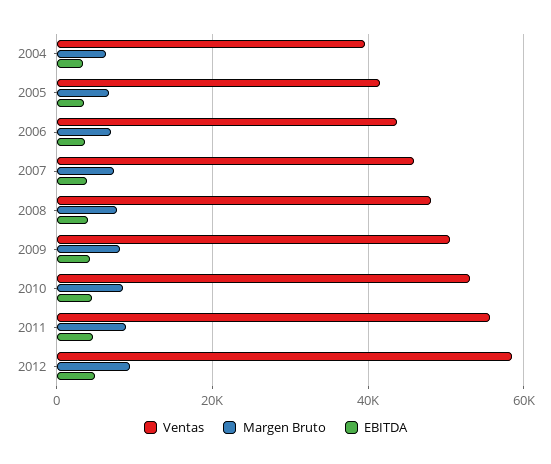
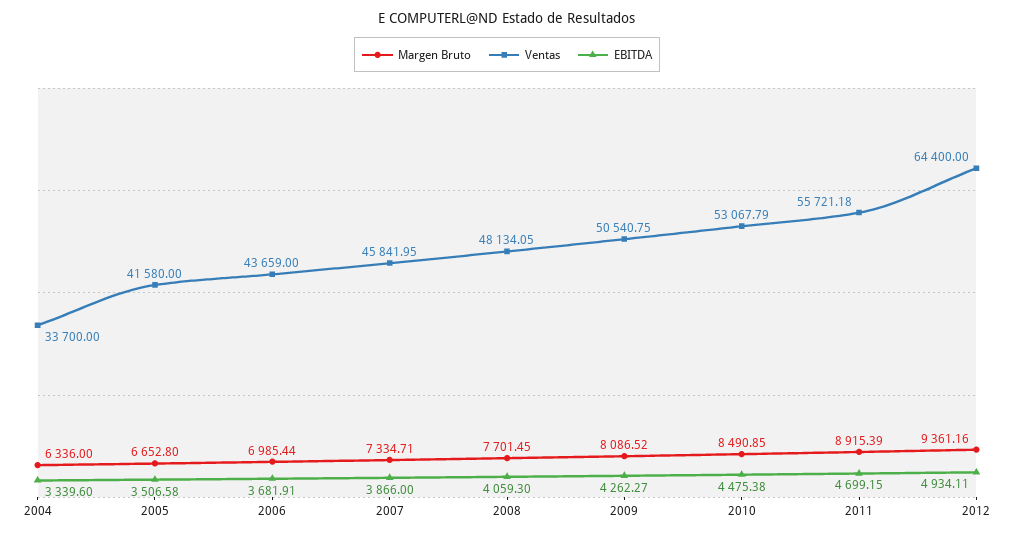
  {
    "Ventas": {
-     "2004": 40000,
+     "2004": 33700,
      "2005": 41580,
      "2006": 43659,
      "2007": 45841.95,
      "2008": 48134.05,
      "2009": 50540.75,
      "2010": 53067.79,
      "2011": 55721.18,
-     "2012": 58000
+     "2012": 64400
    },
    "Margen Bruto": {
      "2004": 6336,
      "2005": 6652.8,
      "2006": 6985.44,
      "2007": 7334.71,
      "2008": 7701.45,
      "2009": 8086.52,
      "2010": 8490.85,
      "2011": 8915.39,
      "2012": 9361.16
    },
    "EBITDA": {
      "2004": 3339.6,
      "2005": 3506.58,
      "2006": 3681.91,
      "2007": 3866,
      "2008": 4059.3,
      "2009": 4262.27,
      "2010": 4475.38,
      "2011": 4699.15,
      "2012": 4934.11
    }
  }

